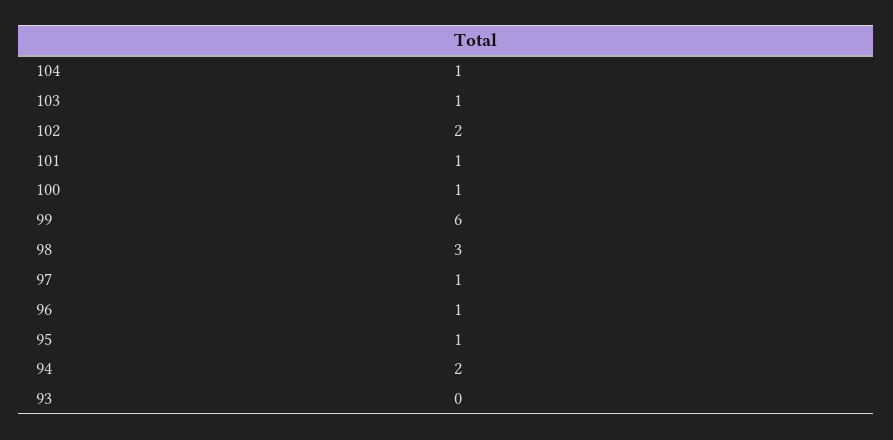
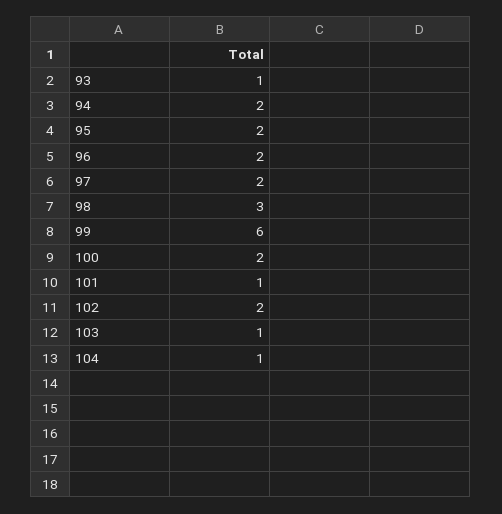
  {
    "104": 1,
    "103": 1,
    "102": 2,
    "101": 1,
-   "100": 1,
+   "100": 2,
    "99": 6,
    "98": 3,
-   "97": 1,
+   "97": 2,
-   "96": 1,
+   "96": 2,
-   "95": 1,
+   "95": 2,
    "94": 2,
-   "93": 0
+   "93": 1
  }

